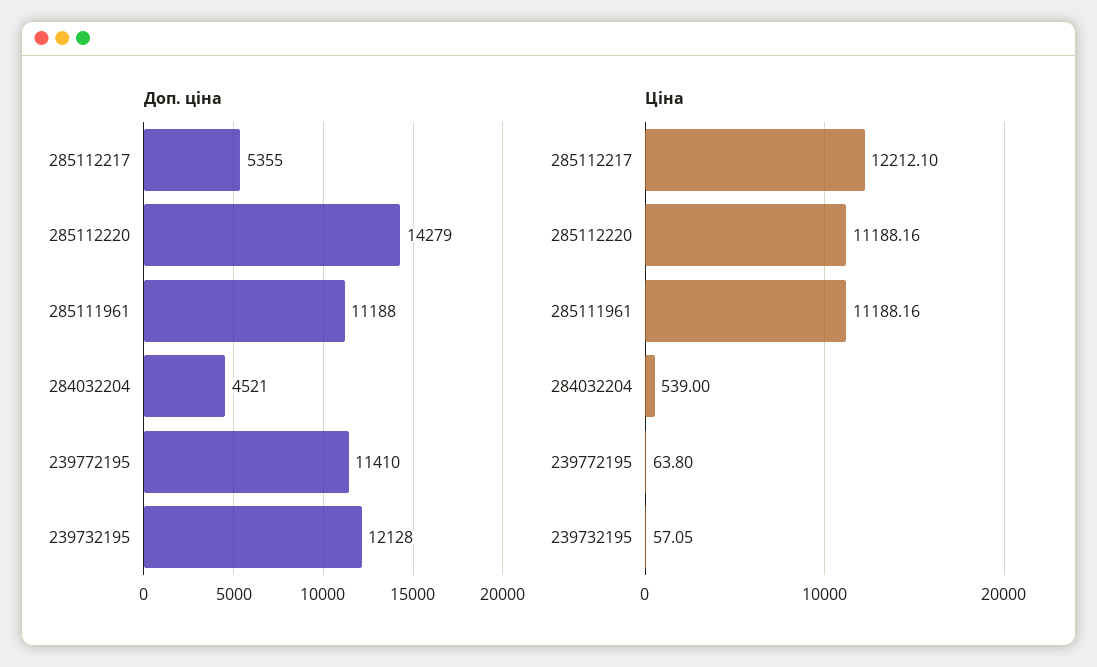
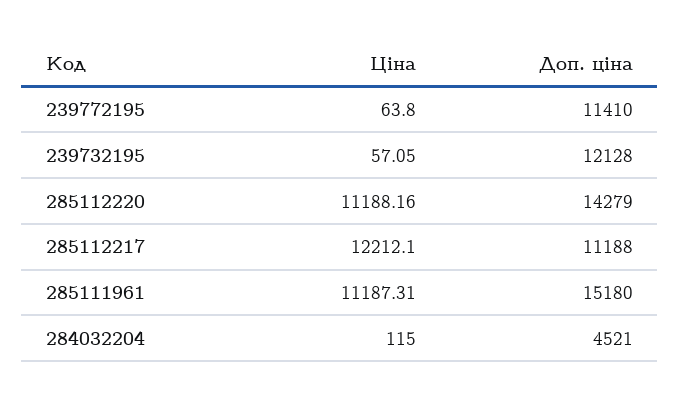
  {
    "Доп. ціна": {
-     "285112217": 5355,
+     "285112217": 11188,
      "285112220": 14279,
-     "285111961": 11188,
+     "285111961": 15180,
      "284032204": 4521,
      "239772195": 11410,
      "239732195": 12128
    },
    "Ціна": {
      "285112217": 12212.1,
      "285112220": 11188.16,
-     "285111961": 11188.16,
+     "285111961": 11187.31,
-     "284032204": 539,
+     "284032204": 115,
      "239772195": 63.8,
      "239732195": 57.05
    }
  }

